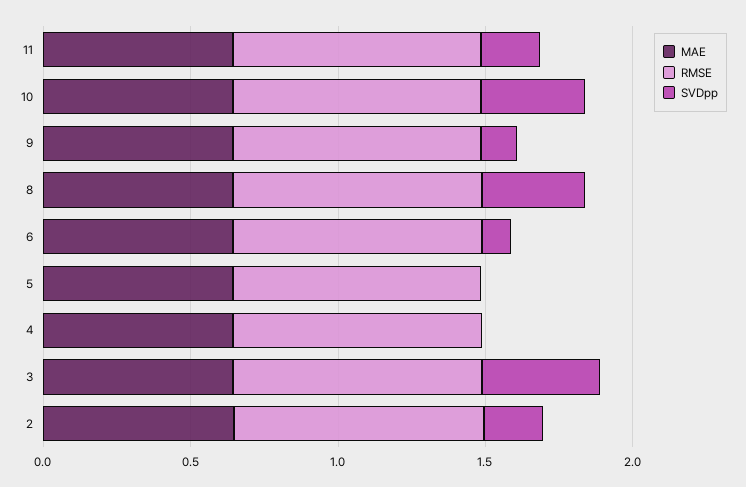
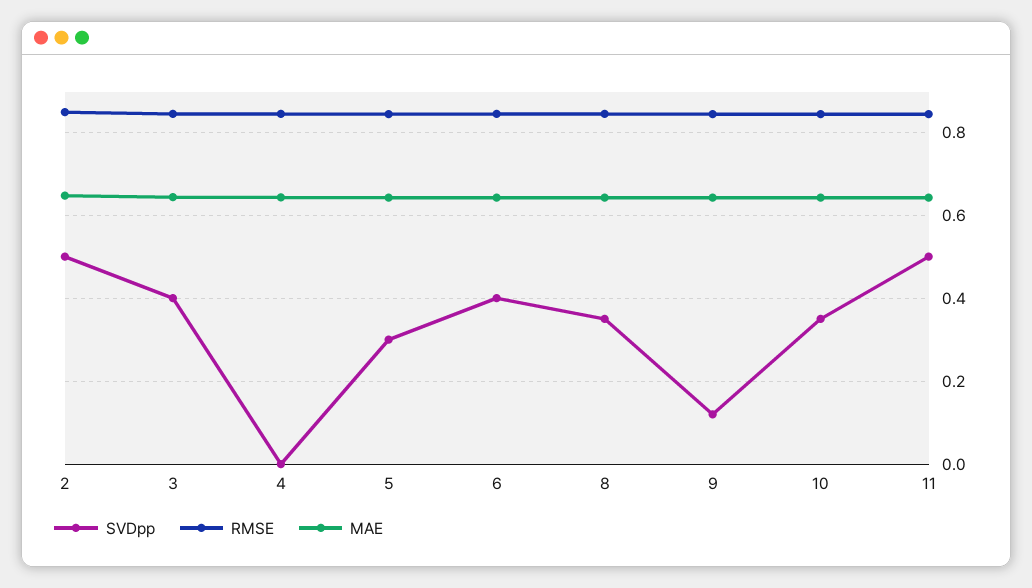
  {
    "MAE": {
      "11": 0.64,
      "10": 0.64,
      "9": 0.64,
      "8": 0.64,
      "6": 0.64,
      "5": 0.64,
      "4": 0.64,
      "3": 0.64,
      "2": 0.64
    },
    "RMSE": {
      "11": 0.84,
      "10": 0.84,
      "9": 0.84,
      "8": 0.84,
      "6": 0.84,
      "5": 0.84,
      "4": 0.84,
      "3": 0.84,
      "2": 0.84
    },
    "SVDpp": {
-     "11": 0.2,
+     "11": 0.5,
      "10": 0.36,
      "9": 0.12,
      "8": 0.36,
-     "6": 0.1,
+     "6": 0.4,
-     "5": 0,
+     "5": 0.3,
      "4": 0,
      "3": 0.4,
-     "2": 0.2
+     "2": 0.5
    }
  }

